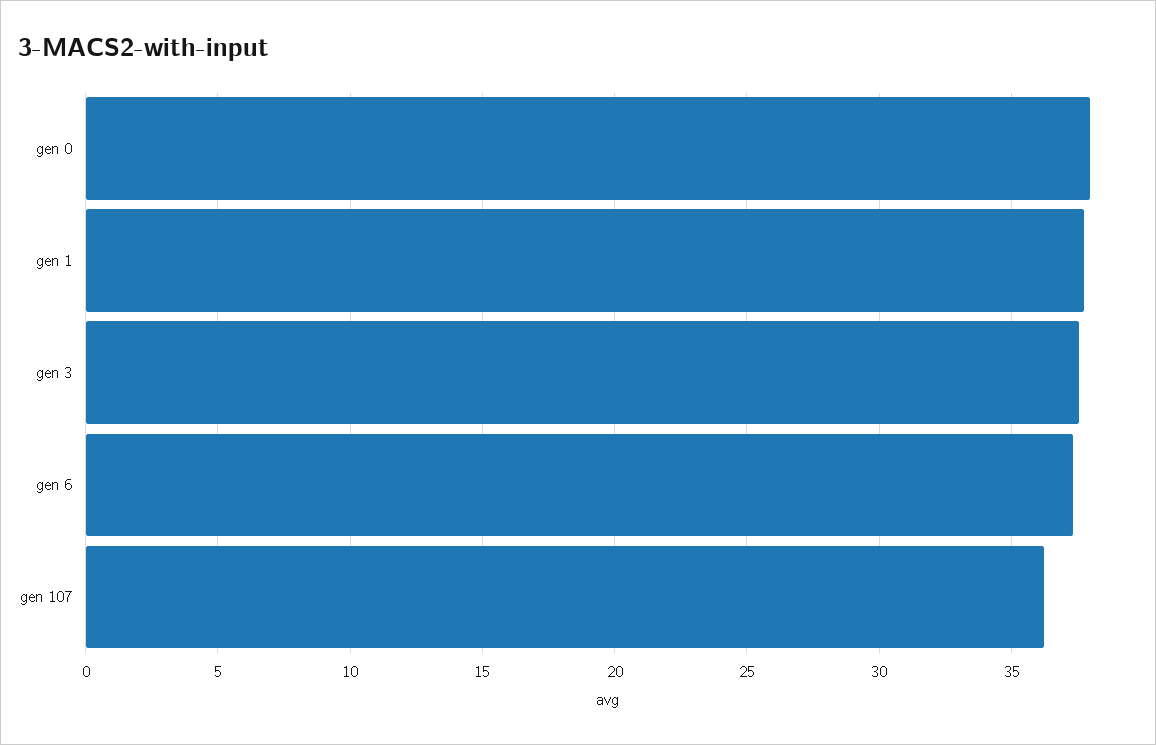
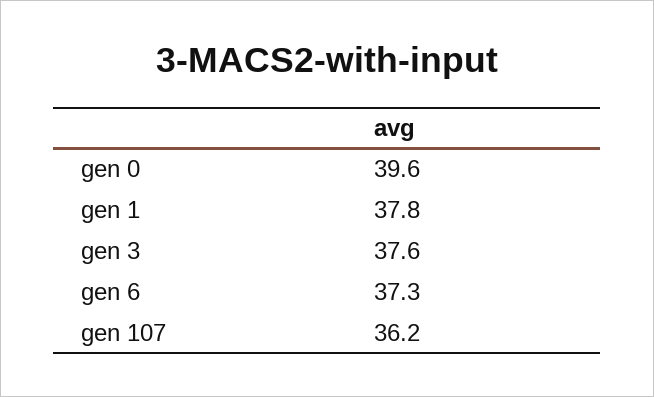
  {
-   "gen 0": 38,
+   "gen 0": 39.6,
    "gen 1": 37.8,
    "gen 3": 37.6,
    "gen 6": 37.3,
    "gen 107": 36.2
  }

